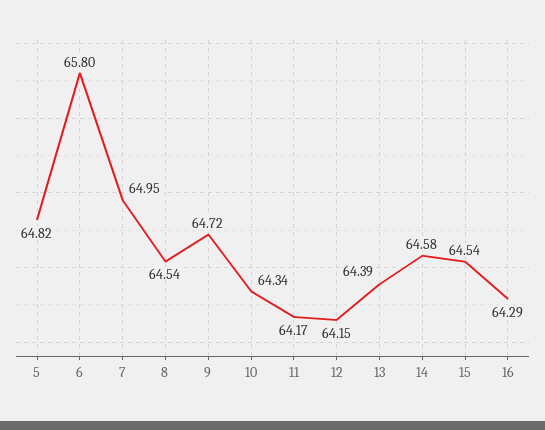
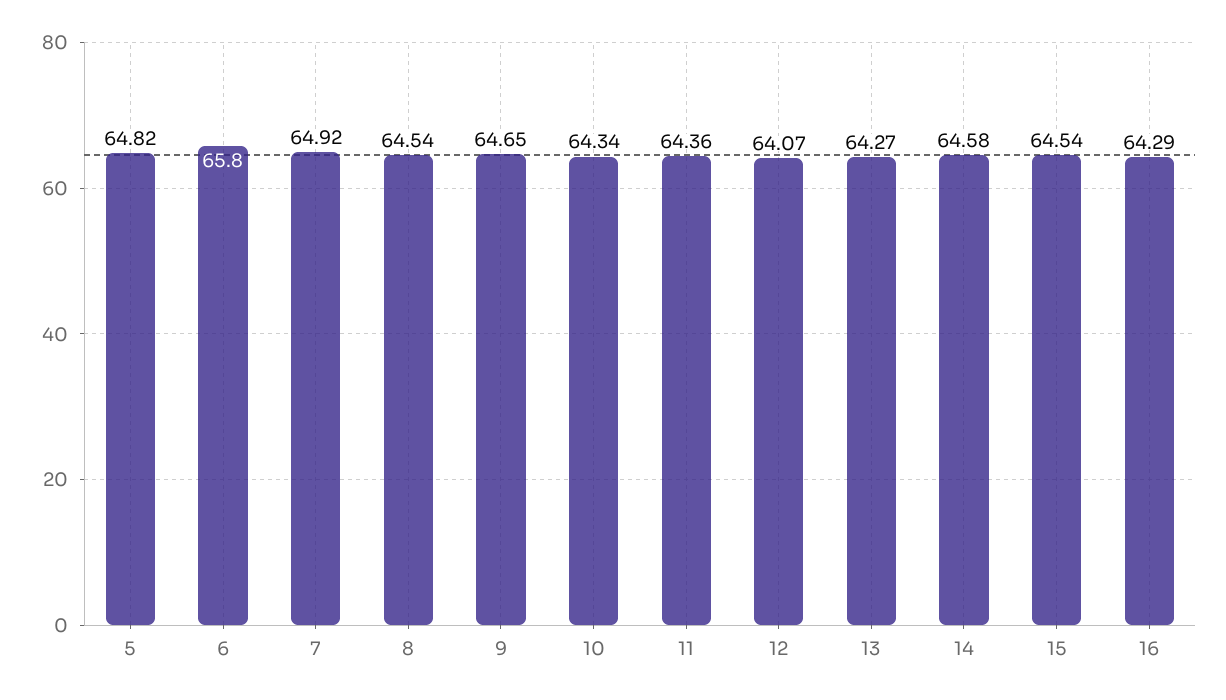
  {
    "5": 64.82,
    "6": 65.8,
-   "7": 64.95,
+   "7": 64.92,
    "8": 64.54,
-   "9": 64.72,
+   "9": 64.65,
    "10": 64.34,
-   "11": 64.17,
+   "11": 64.36,
-   "12": 64.15,
+   "12": 64.07,
-   "13": 64.39,
+   "13": 64.27,
    "14": 64.58,
    "15": 64.54,
    "16": 64.29
  }

